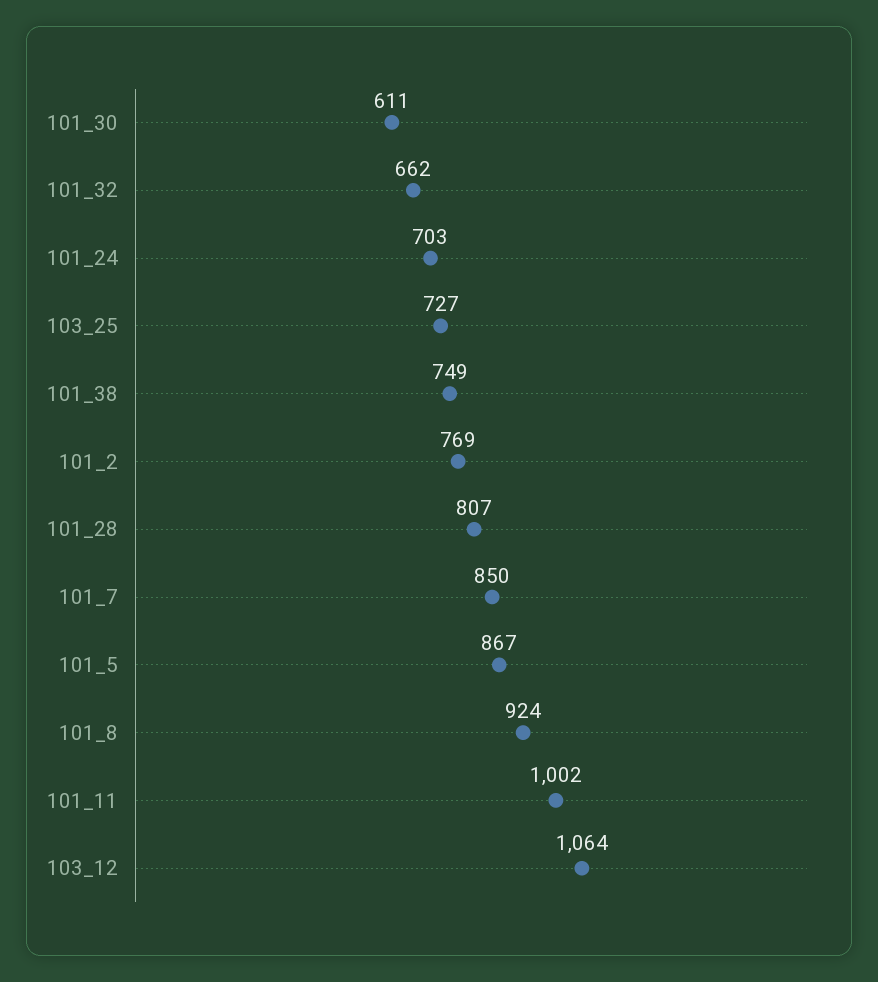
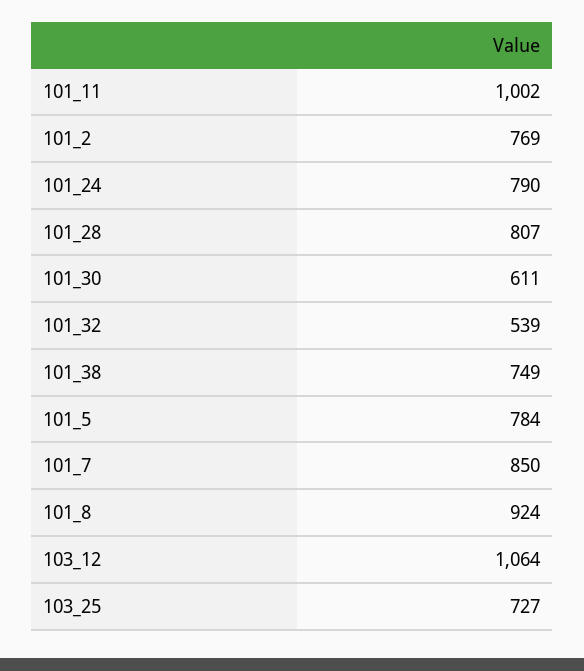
  {
    "101_30": 611,
-   "101_32": 662,
+   "101_32": 539,
-   "101_24": 703,
+   "101_24": 790,
    "103_25": 727,
    "101_38": 749,
    "101_2": 769,
    "101_28": 807,
    "101_7": 850,
-   "101_5": 867,
+   "101_5": 784,
    "101_8": 924,
    "101_11": 1002,
    "103_12": 1064
  }

